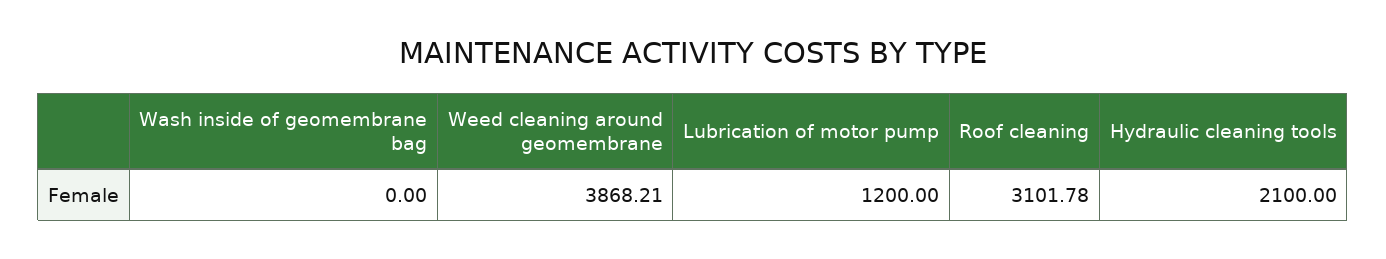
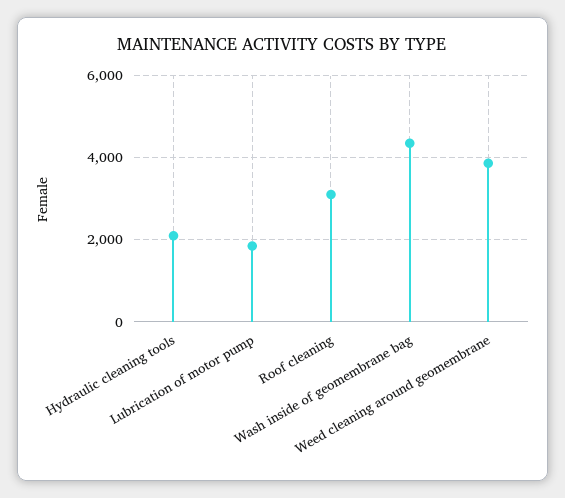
  {
-   "Wash inside of geomembrane bag": 0,
+   "Wash inside of geomembrane bag": 4400,
    "Weed cleaning around geomembrane": 3868.21,
-   "Lubrication of motor pump": 1200,
+   "Lubrication of motor pump": 1800,
    "Roof cleaning": 3101.78,
    "Hydraulic cleaning tools": 2100
  }

